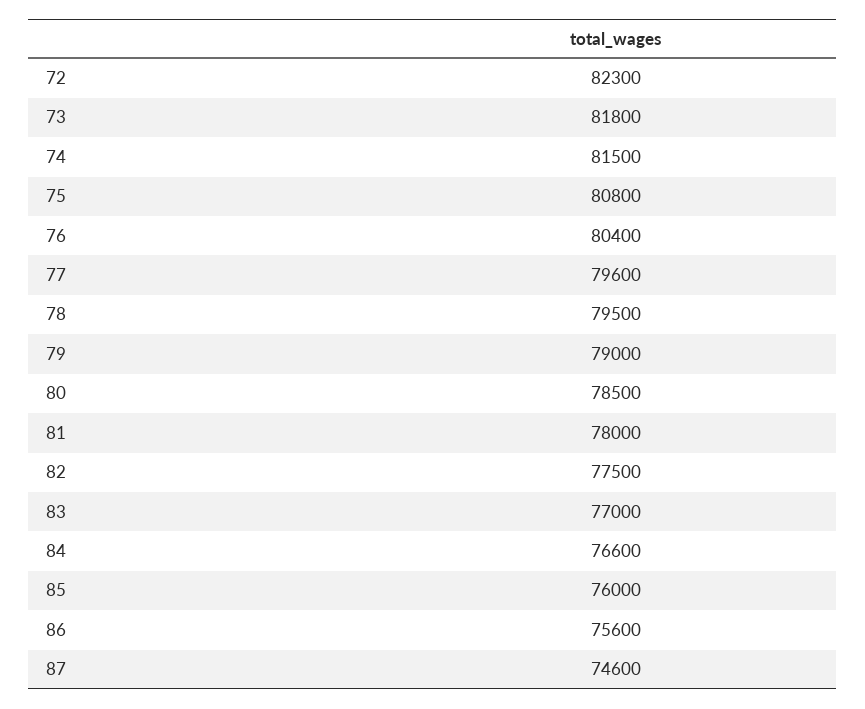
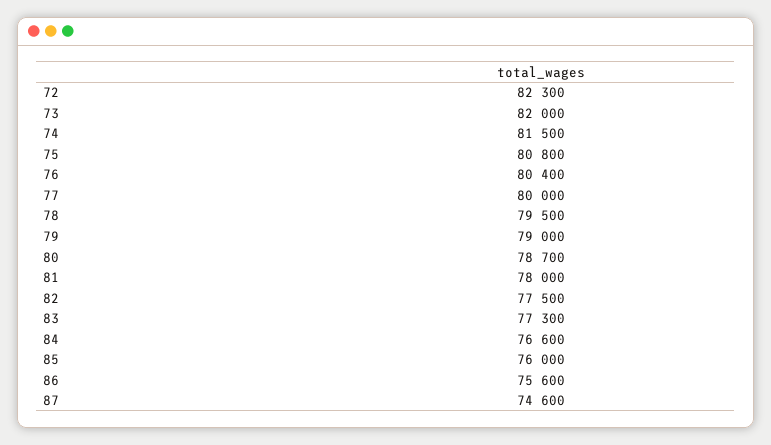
  {
    "72": 82300,
-   "73": 81800,
+   "73": 82000,
    "74": 81500,
    "75": 80800,
    "76": 80400,
-   "77": 79600,
+   "77": 80000,
    "78": 79500,
    "79": 79000,
-   "80": 78500,
+   "80": 78700,
    "81": 78000,
    "82": 77500,
-   "83": 77000,
+   "83": 77300,
    "84": 76600,
    "85": 76000,
    "86": 75600,
    "87": 74600
  }

